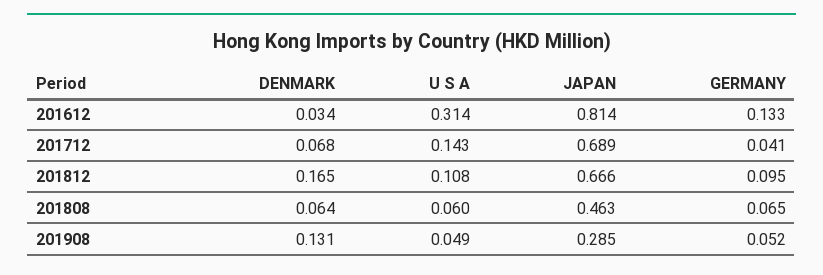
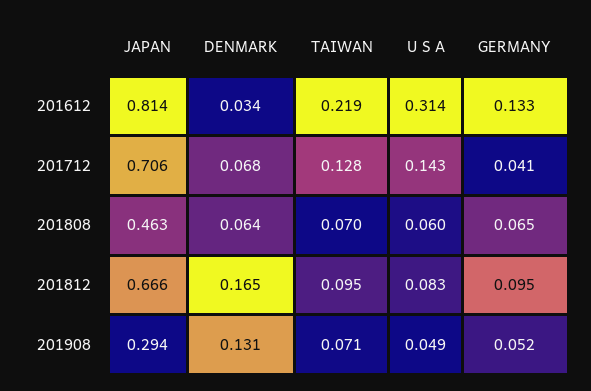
  {
    "DENMARK": {
      "201612": 0.034,
      "201712": 0.068,
      "201812": 0.165,
      "201808": 0.064,
      "201908": 0.131
    },
    "U S A": {
      "201612": 0.314,
      "201712": 0.143,
-     "201812": 0.108,
+     "201812": 0.083,
      "201808": 0.06,
      "201908": 0.049
    },
    "JAPAN": {
      "201612": 0.814,
-     "201712": 0.689,
+     "201712": 0.706,
      "201812": 0.666,
      "201808": 0.463,
-     "201908": 0.285
+     "201908": 0.294
    },
    "GERMANY": {
      "201612": 0.133,
      "201712": 0.041,
      "201812": 0.095,
      "201808": 0.065,
      "201908": 0.052
-   }
+   },
+   "TAIWAN": {
+     "201612": 0.219,
+     "201712": 0.128,
+     "201808": 0.07,
+     "201812": 0.095,
+     "201908": 0.071
+   }
  }

